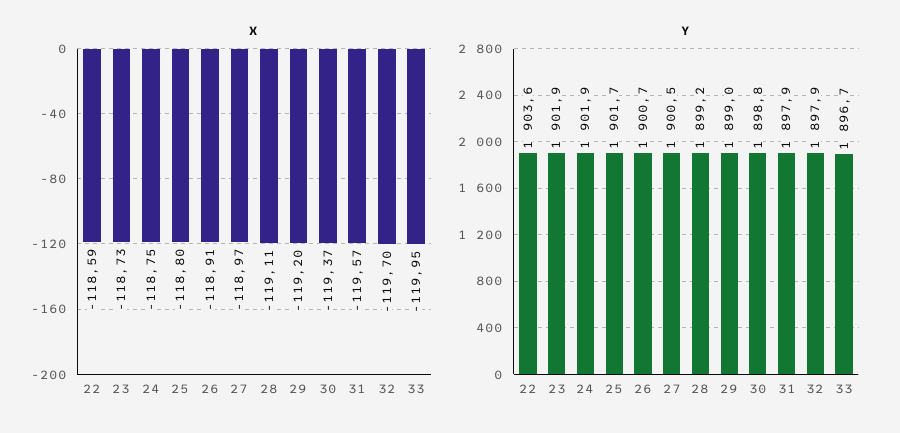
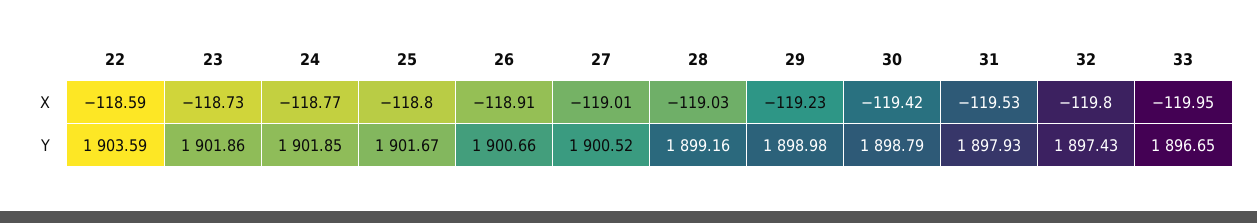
  {
    "X": {
      "22": -118.59,
      "23": -118.73,
-     "24": -118.75,
+     "24": -118.77,
      "25": -118.8,
      "26": -118.91,
-     "27": -118.97,
+     "27": -119.01,
-     "28": -119.11,
+     "28": -119.03,
-     "29": -119.2,
+     "29": -119.23,
-     "30": -119.37,
+     "30": -119.42,
-     "31": -119.57,
+     "31": -119.53,
-     "32": -119.7,
+     "32": -119.8,
      "33": -119.95
    },
    "Y": {
      "22": 1903.59,
      "23": 1901.86,
      "24": 1901.85,
      "25": 1901.67,
      "26": 1900.66,
      "27": 1900.52,
      "28": 1899.16,
      "29": 1898.98,
      "30": 1898.79,
      "31": 1897.93,
-     "32": 1897.9,
+     "32": 1897.43,
      "33": 1896.65
    }
  }

